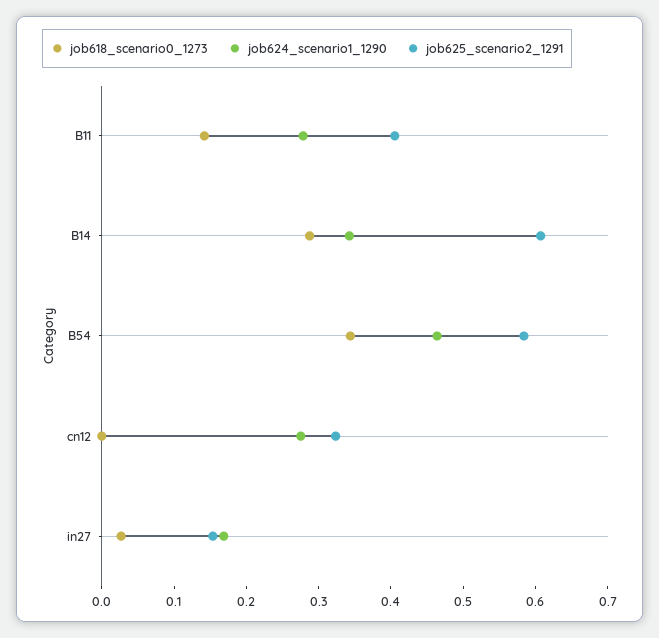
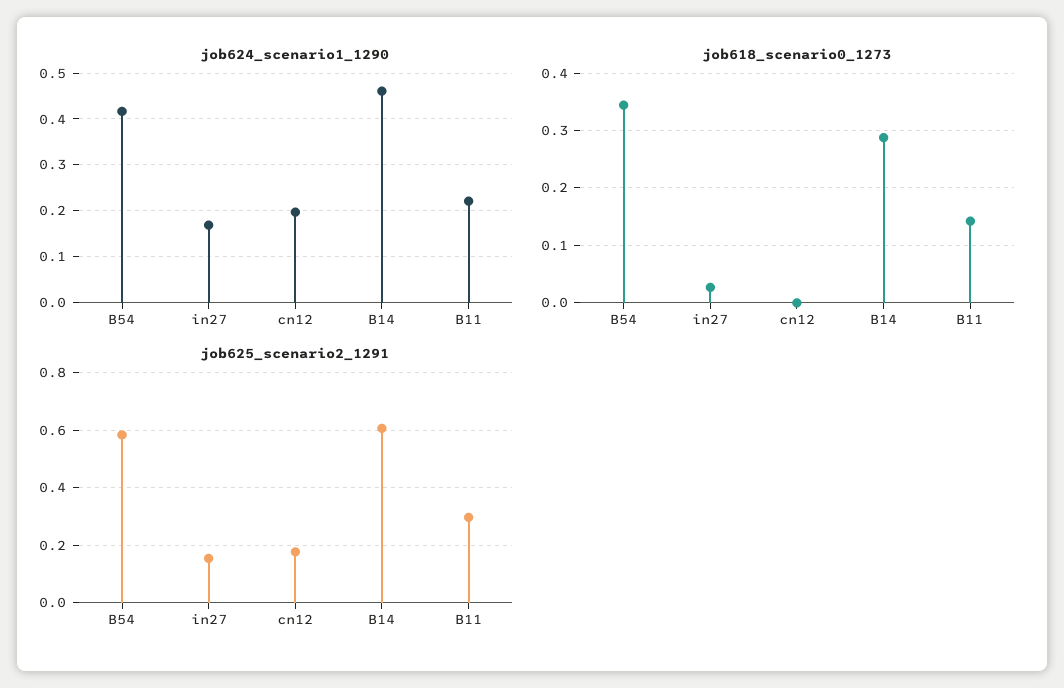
  {
    "job618_scenario0_1273": {
      "B11": 0.14,
      "B14": 0.28,
      "B54": 0.34,
      "cn12": 0,
      "in27": 0.02
    },
    "job624_scenario1_1290": {
-     "B11": 0.28,
+     "B11": 0.22,
-     "B14": 0.34,
+     "B14": 0.46,
-     "B54": 0.46,
+     "B54": 0.42,
-     "cn12": 0.28,
+     "cn12": 0.2,
      "in27": 0.16
    },
    "job625_scenario2_1291": {
-     "B11": 0.4,
+     "B11": 0.3,
      "B14": 0.6,
      "B54": 0.58,
-     "cn12": 0.32,
+     "cn12": 0.175,
      "in27": 0.16
    }
  }

